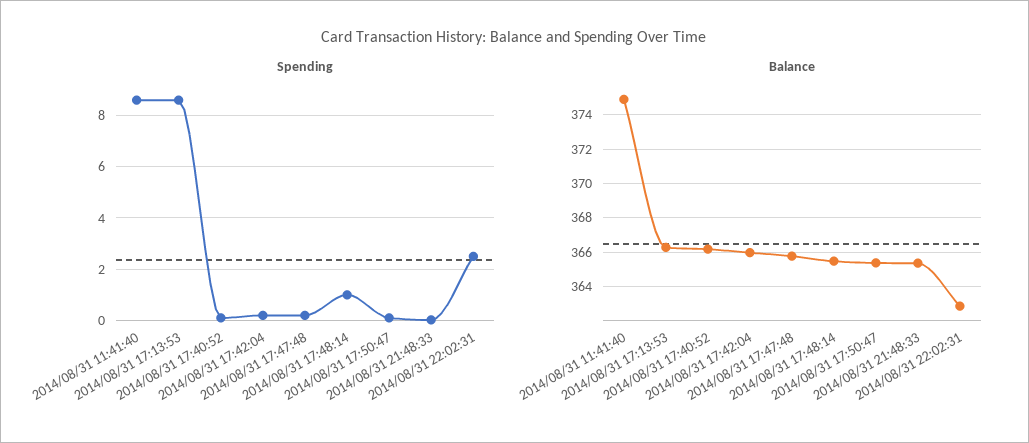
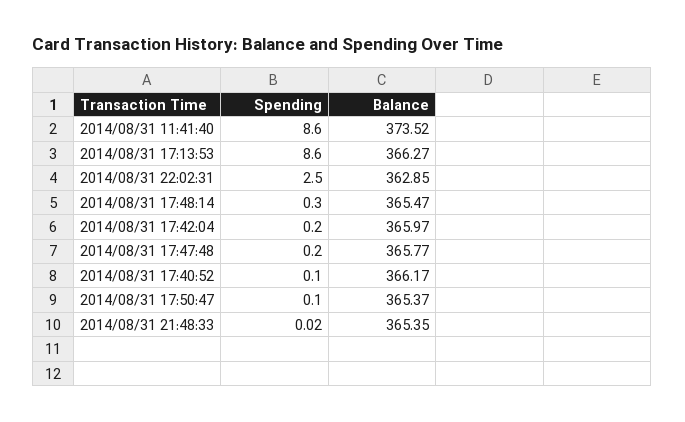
  {
    "Spending": {
      "2014/08/31 11:41:40": 8.6,
      "2014/08/31 17:13:53": 8.6,
      "2014/08/31 17:40:52": 0.1,
      "2014/08/31 17:42:04": 0.2,
      "2014/08/31 17:47:48": 0.2,
-     "2014/08/31 17:48:14": 1,
+     "2014/08/31 17:48:14": 0.3,
      "2014/08/31 17:50:47": 0.1,
      "2014/08/31 21:48:33": 0.02,
      "2014/08/31 22:02:31": 2.5
    },
    "Balance": {
-     "2014/08/31 11:41:40": 375,
+     "2014/08/31 11:41:40": 373.52,
      "2014/08/31 17:13:53": 366.27,
      "2014/08/31 17:40:52": 366.17,
      "2014/08/31 17:42:04": 365.97,
      "2014/08/31 17:47:48": 365.77,
      "2014/08/31 17:48:14": 365.47,
      "2014/08/31 17:50:47": 365.37,
      "2014/08/31 21:48:33": 365.35,
      "2014/08/31 22:02:31": 362.85
    }
  }

